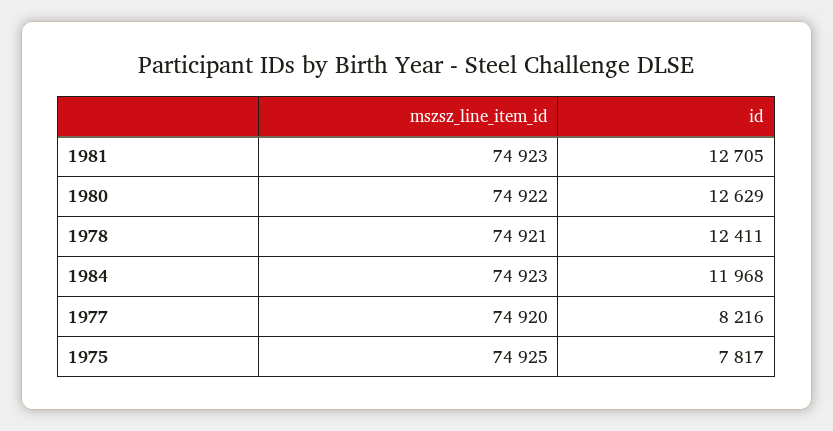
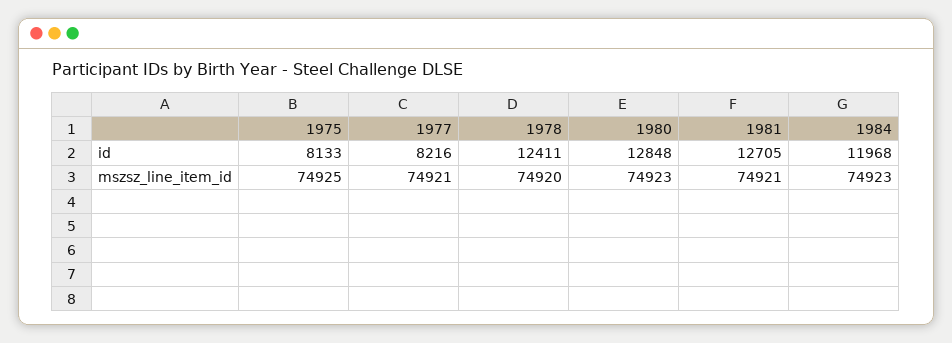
  {
    "mszsz_line_item_id": {
-     "1981": 74923,
+     "1981": 74921,
-     "1980": 74922,
+     "1980": 74923,
-     "1978": 74921,
+     "1978": 74920,
      "1984": 74923,
-     "1977": 74920,
+     "1977": 74921,
      "1975": 74925
    },
    "id": {
      "1981": 12705,
-     "1980": 12629,
+     "1980": 12848,
      "1978": 12411,
      "1984": 11968,
      "1977": 8216,
-     "1975": 7817
+     "1975": 8133
    }
  }

